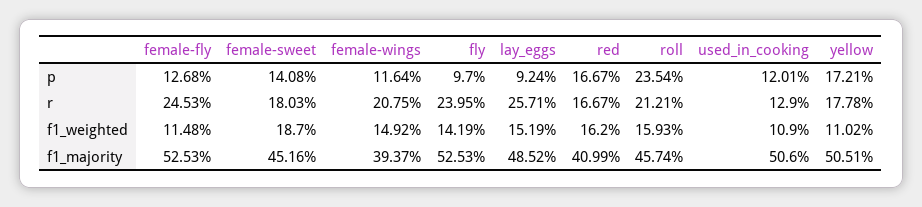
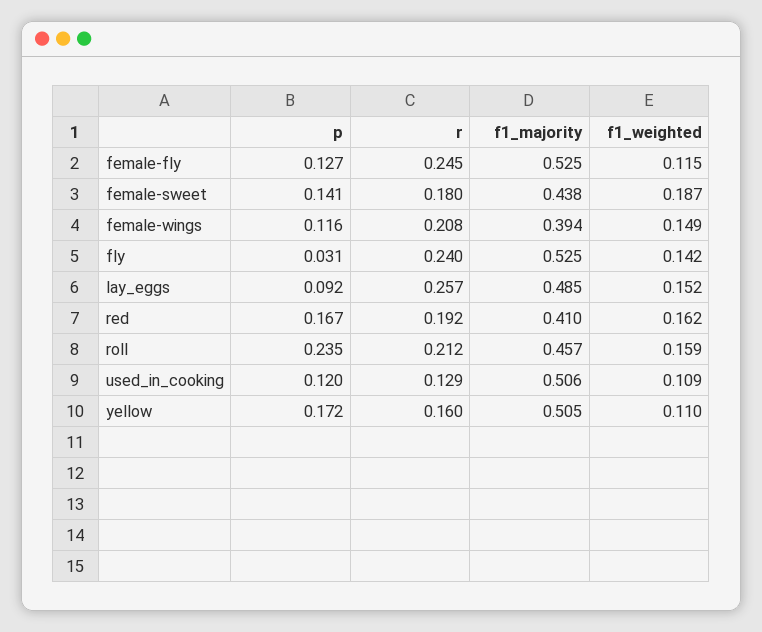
  {
    "female-fly": {
      "p": 0.1268,
      "r": 0.2453,
      "f1_weighted": 0.1148,
      "f1_majority": 0.5253
    },
    "female-sweet": {
      "p": 0.1408,
      "r": 0.1803,
      "f1_weighted": 0.187,
-     "f1_majority": 0.4516
+     "f1_majority": 0.438
    },
    "female-wings": {
      "p": 0.1164,
      "r": 0.2075,
      "f1_weighted": 0.1492,
      "f1_majority": 0.3937
    },
    "fly": {
-     "p": 0.097,
+     "p": 0.031,
      "r": 0.2395,
      "f1_weighted": 0.1419,
      "f1_majority": 0.5253
    },
    "lay_eggs": {
      "p": 0.0924,
      "r": 0.2571,
      "f1_weighted": 0.1519,
      "f1_majority": 0.4852
    },
    "red": {
      "p": 0.1667,
-     "r": 0.1667,
+     "r": 0.192,
      "f1_weighted": 0.162,
      "f1_majority": 0.4099
    },
    "roll": {
      "p": 0.2354,
      "r": 0.2121,
      "f1_weighted": 0.1593,
      "f1_majority": 0.4574
    },
    "used_in_cooking": {
      "p": 0.1201,
      "r": 0.129,
      "f1_weighted": 0.109,
      "f1_majority": 0.506
    },
    "yellow": {
      "p": 0.1721,
-     "r": 0.1778,
+     "r": 0.16,
      "f1_weighted": 0.1102,
      "f1_majority": 0.5051
    }
  }

